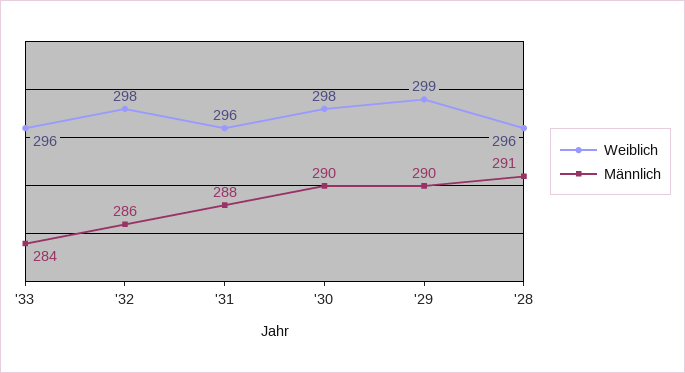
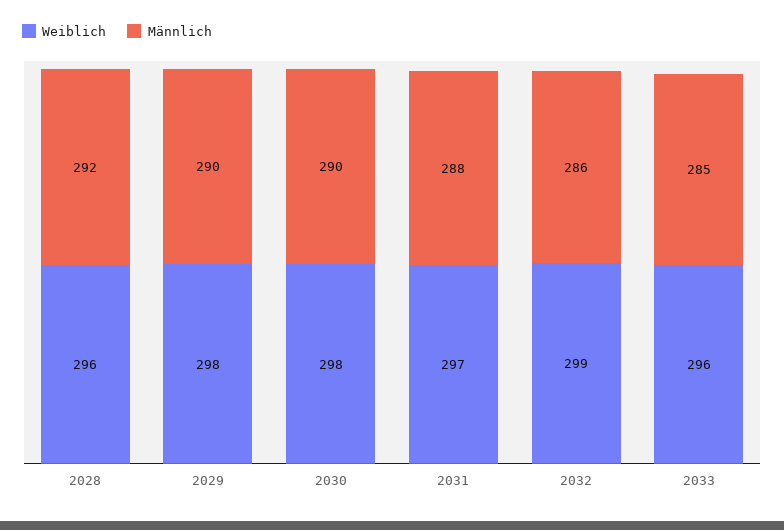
  {
    "Weiblich": {
      "'33": 296,
-     "'32": 298,
+     "'32": 299,
-     "'31": 296,
+     "'31": 297,
      "'30": 298,
-     "'29": 299,
+     "'29": 298,
      "'28": 296
    },
    "Männlich": {
-     "'33": 284,
+     "'33": 285,
      "'32": 286,
      "'31": 288,
      "'30": 290,
      "'29": 290,
-     "'28": 291
+     "'28": 292
    }
  }

